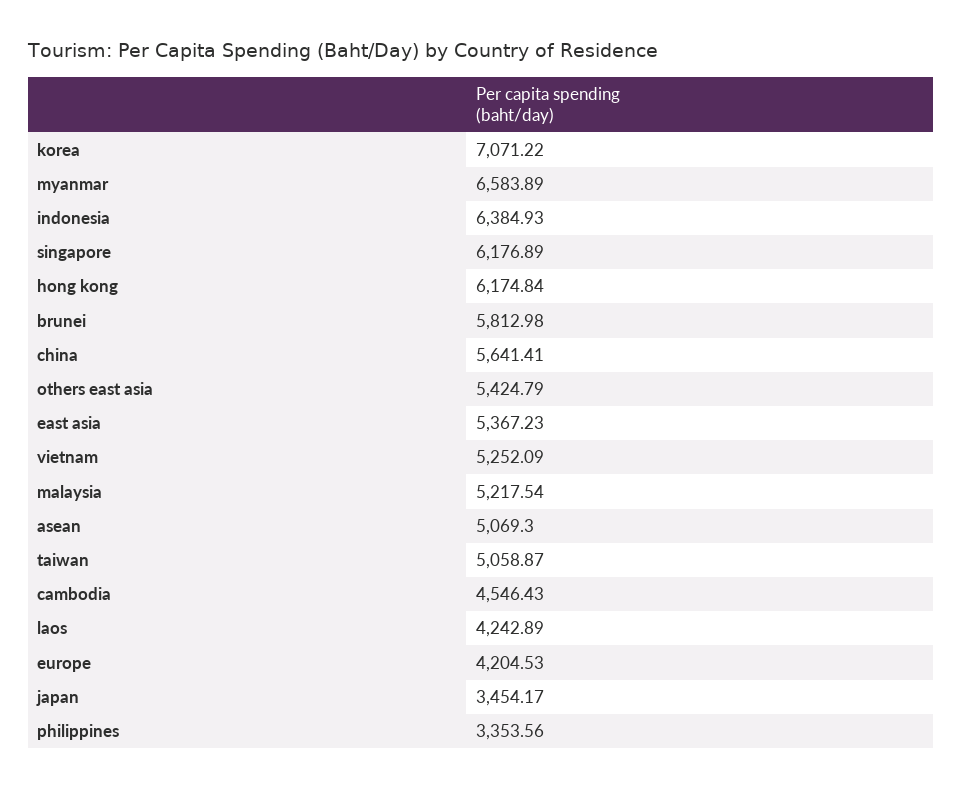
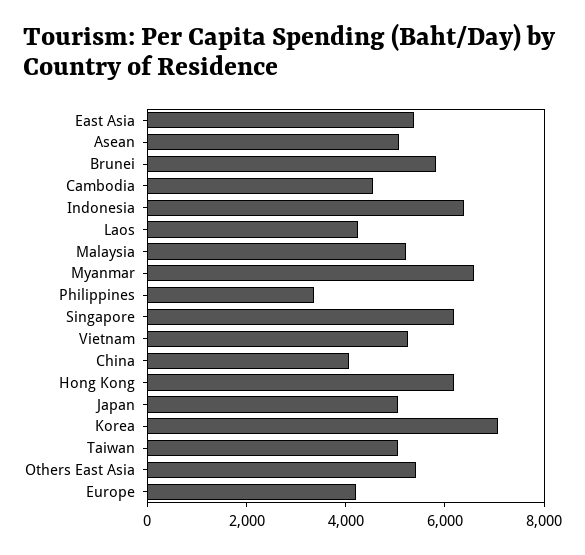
  {
    "korea": 7071.22,
    "myanmar": 6583.89,
    "indonesia": 6384.93,
    "singapore": 6176.89,
    "hong kong": 6174.84,
    "brunei": 5812.98,
-   "china": 5641.41,
+   "china": 4000,
    "others east asia": 5424.79,
    "east asia": 5367.23,
    "vietnam": 5252.09,
    "malaysia": 5217.54,
    "asean": 5069.3,
    "taiwan": 5058.87,
    "cambodia": 4546.43,
    "laos": 4242.89,
    "europe": 4204.53,
-   "japan": 3454.17,
+   "japan": 5000,
    "philippines": 3353.56
  }

